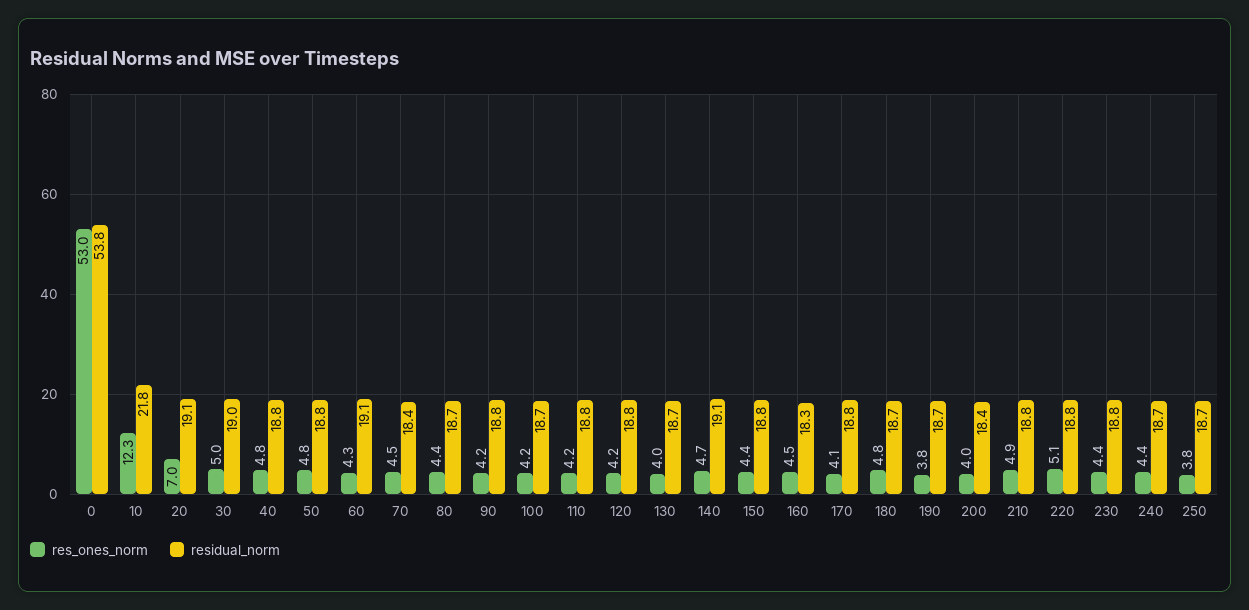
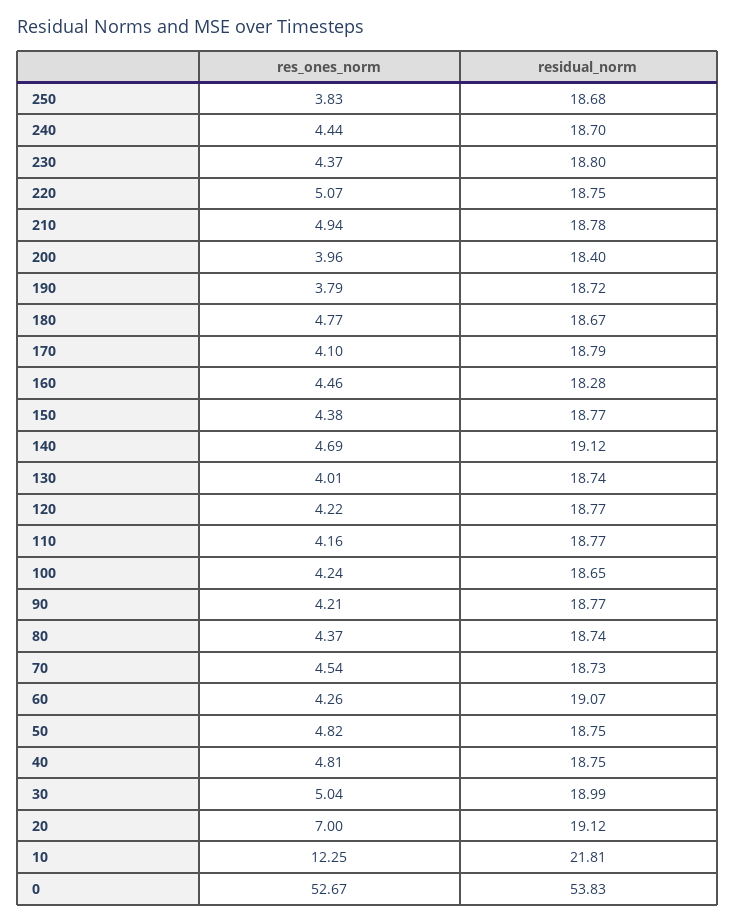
  {
    "res_ones_norm": {
-     "0": 53,
+     "0": 52.67,
      "10": 12.25,
      "20": 7,
      "30": 5.04,
      "40": 4.81,
      "50": 4.82,
      "60": 4.26,
      "70": 4.54,
      "80": 4.37,
      "90": 4.21,
      "100": 4.24,
      "110": 4.16,
      "120": 4.22,
      "130": 4.01,
      "140": 4.69,
      "150": 4.38,
      "160": 4.46,
      "170": 4.1,
      "180": 4.77,
      "190": 3.79,
      "200": 3.96,
      "210": 4.94,
      "220": 5.07,
      "230": 4.37,
      "240": 4.44,
      "250": 3.83
    },
    "residual_norm": {
      "0": 53.83,
      "10": 21.81,
      "20": 19.12,
      "30": 18.99,
      "40": 18.75,
      "50": 18.75,
      "60": 19.07,
-     "70": 18.4,
+     "70": 18.73,
      "80": 18.74,
      "90": 18.77,
      "100": 18.65,
      "110": 18.77,
      "120": 18.77,
      "130": 18.74,
      "140": 19.12,
      "150": 18.77,
      "160": 18.28,
      "170": 18.79,
      "180": 18.67,
      "190": 18.72,
      "200": 18.4,
      "210": 18.78,
      "220": 18.75,
      "230": 18.8,
      "240": 18.7,
      "250": 18.68
    }
  }

